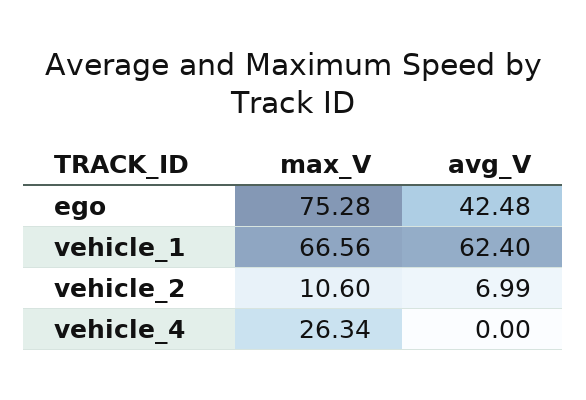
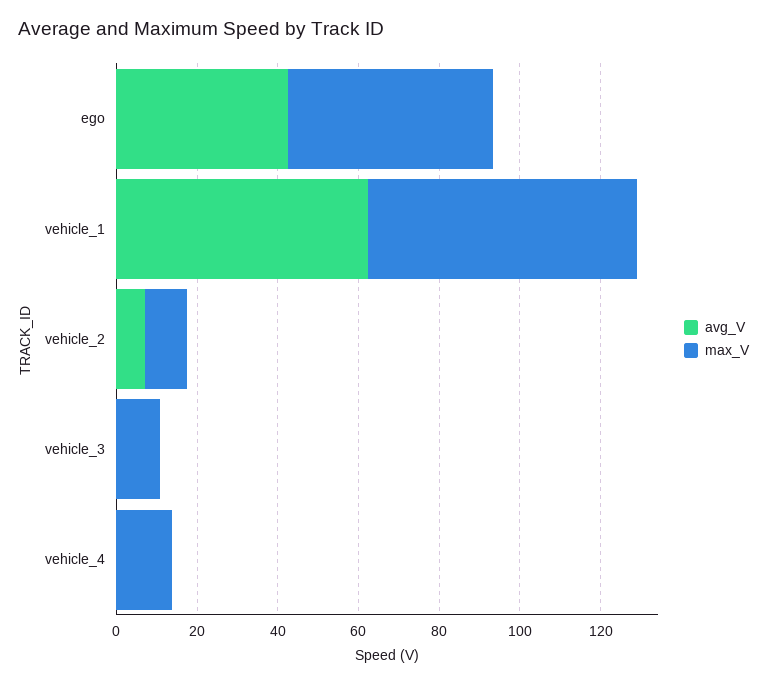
  {
    "max_V": {
-     "ego": 75.28,
+     "ego": 50,
      "vehicle_1": 66.56,
      "vehicle_2": 10.6,
-     "vehicle_4": 26.34
+     "vehicle_4": 15,
+     "vehicle_3": 10
    },
    "avg_V": {
      "ego": 42.48,
      "vehicle_1": 62.4,
      "vehicle_2": 6.99,
-     "vehicle_4": 0
+     "vehicle_4": 0,
+     "vehicle_3": 0
    }
  }

